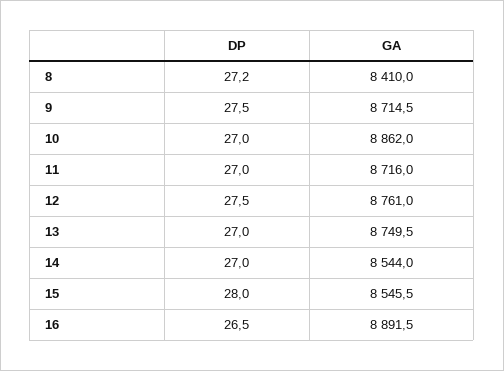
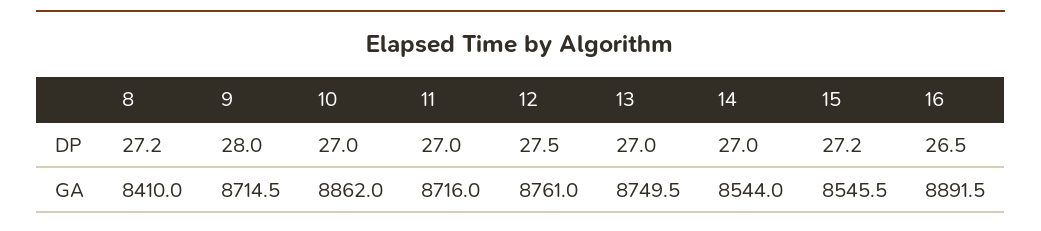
  {
    "DP": {
      "8": 27.2,
-     "9": 27.5,
+     "9": 28,
      "10": 27,
      "11": 27,
      "12": 27.5,
      "13": 27,
      "14": 27,
-     "15": 28,
+     "15": 27.2,
      "16": 26.5
    },
    "GA": {
      "8": 8410,
      "9": 8714.5,
      "10": 8862,
      "11": 8716,
      "12": 8761,
      "13": 8749.5,
      "14": 8544,
      "15": 8545.5,
      "16": 8891.5
    }
  }

